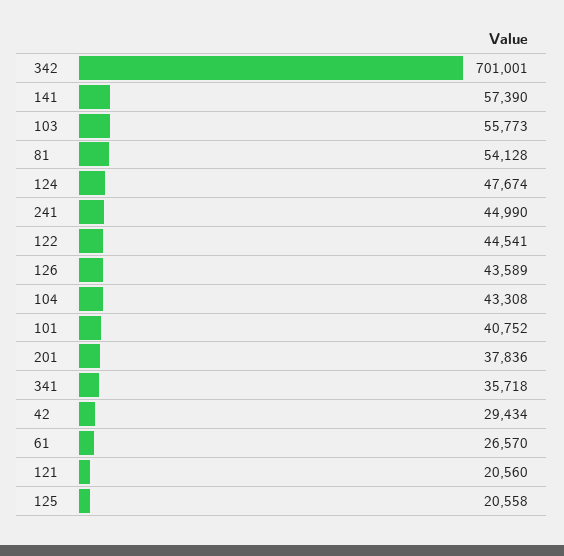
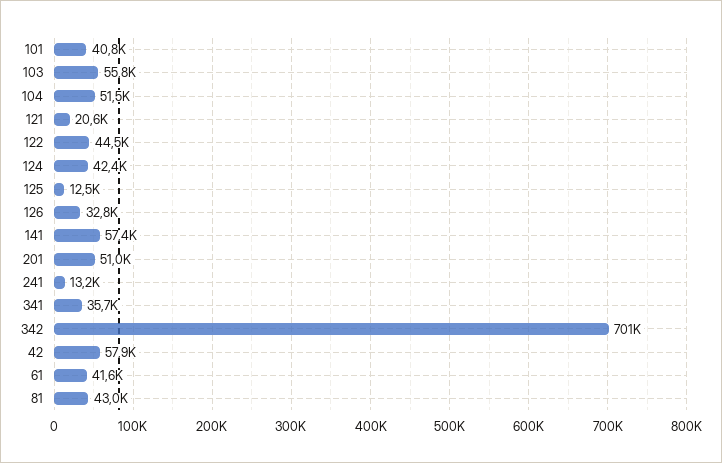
  {
    "342": 701001,
    "141": 57390,
    "103": 55773,
-   "81": 54128,
+   "81": 43000,
-   "124": 47674,
+   "124": 42400,
-   "241": 44990,
+   "241": 13200,
    "122": 44541,
-   "126": 43589,
+   "126": 32800,
-   "104": 43308,
+   "104": 51500,
    "101": 40752,
-   "201": 37836,
+   "201": 51000,
    "341": 35718,
-   "42": 29434,
+   "42": 57900,
-   "61": 26570,
+   "61": 41600,
    "121": 20560,
-   "125": 20558
+   "125": 12500
  }

